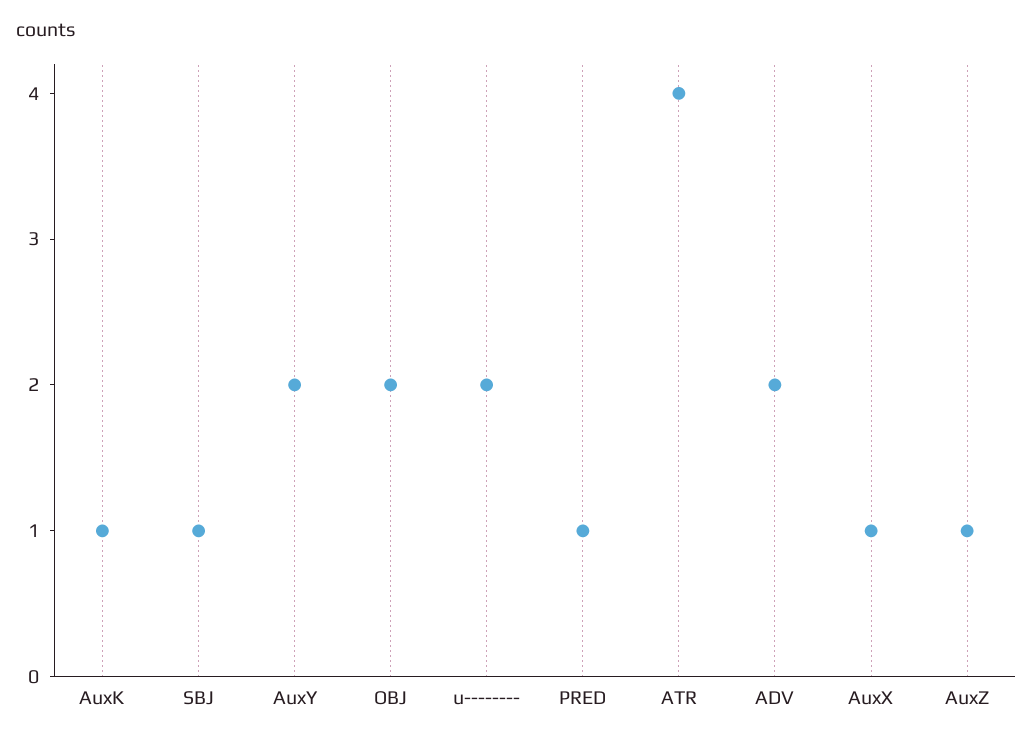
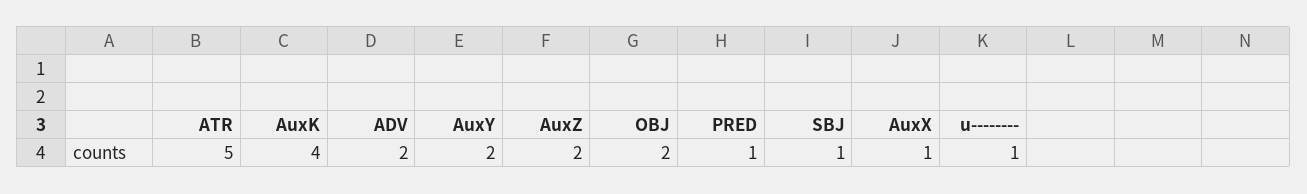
  {
-   "AuxK": 1,
+   "AuxK": 4,
    "SBJ": 1,
    "AuxY": 2,
    "OBJ": 2,
-   "u--------": 2,
+   "u--------": 1,
    "PRED": 1,
-   "ATR": 4,
+   "ATR": 5,
    "ADV": 2,
    "AuxX": 1,
-   "AuxZ": 1
+   "AuxZ": 2
  }

